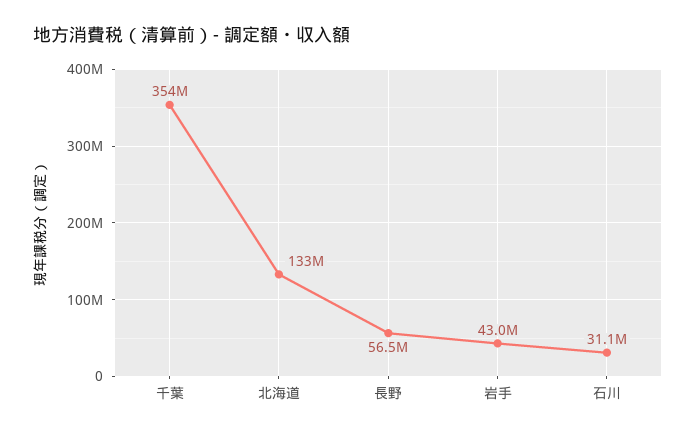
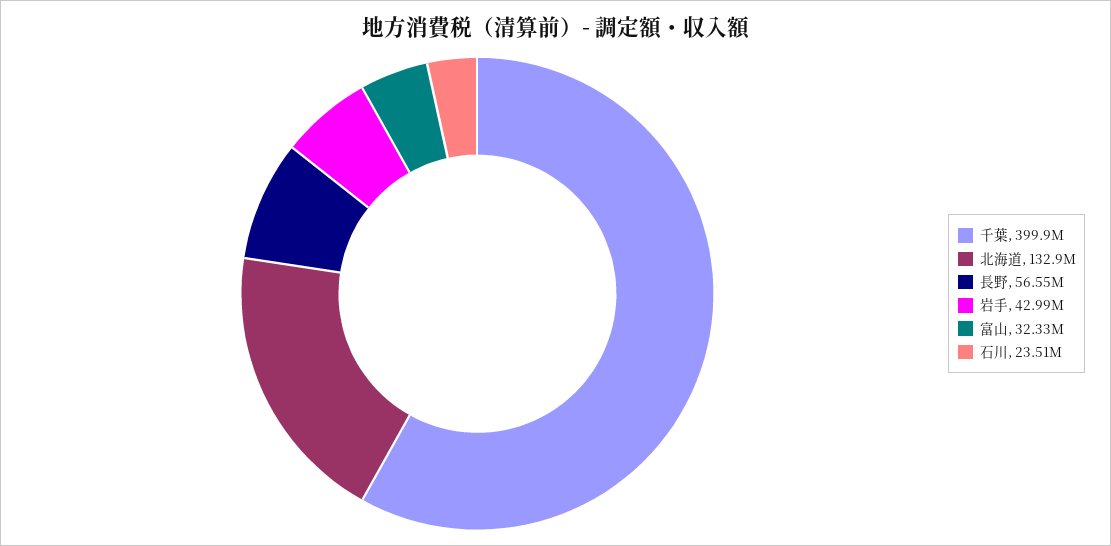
  {
-   "千葉": 354000000,
+   "千葉": 399900000,
    "北海道": 132900000,
    "長野": 56550000,
    "岩手": 42990000,
-   "石川": 31100000
+   "石川": 23510000,
+   "富山": 32330000
  }

